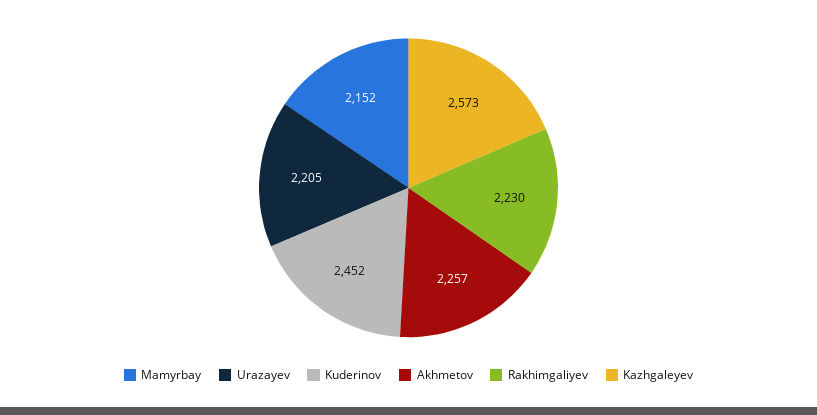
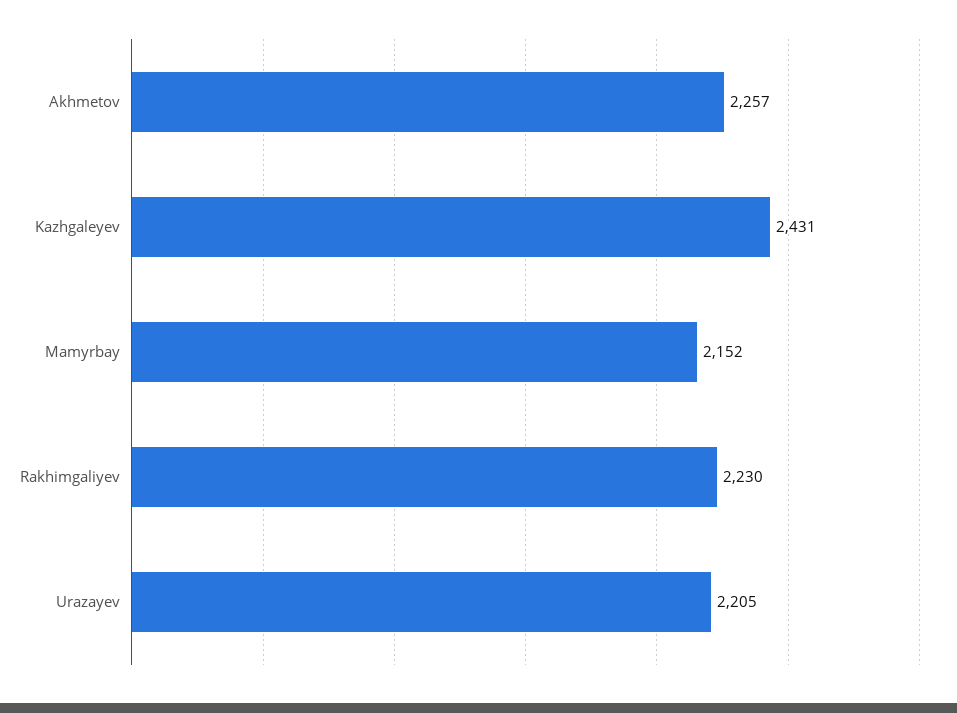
  {
    "Mamyrbay": 2152,
    "Urazayev": 2205,
-   "Kuderinov": 2452,
    "Akhmetov": 2257,
    "Rakhimgaliyev": 2230,
-   "Kazhgaleyev": 2573
+   "Kazhgaleyev": 2431
  }

